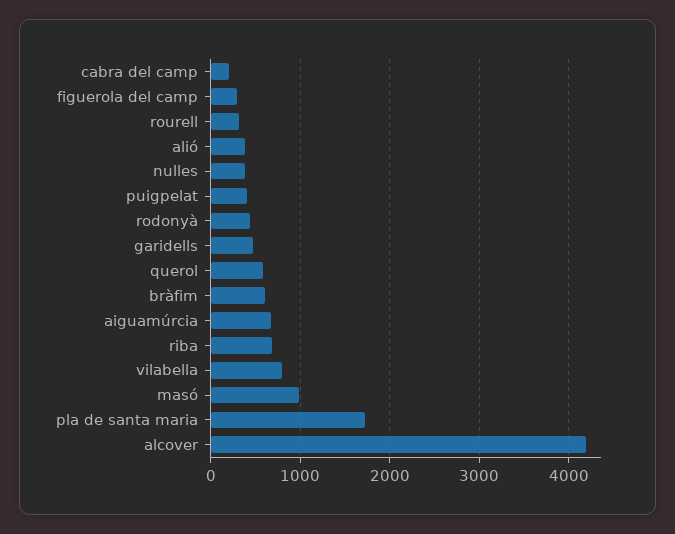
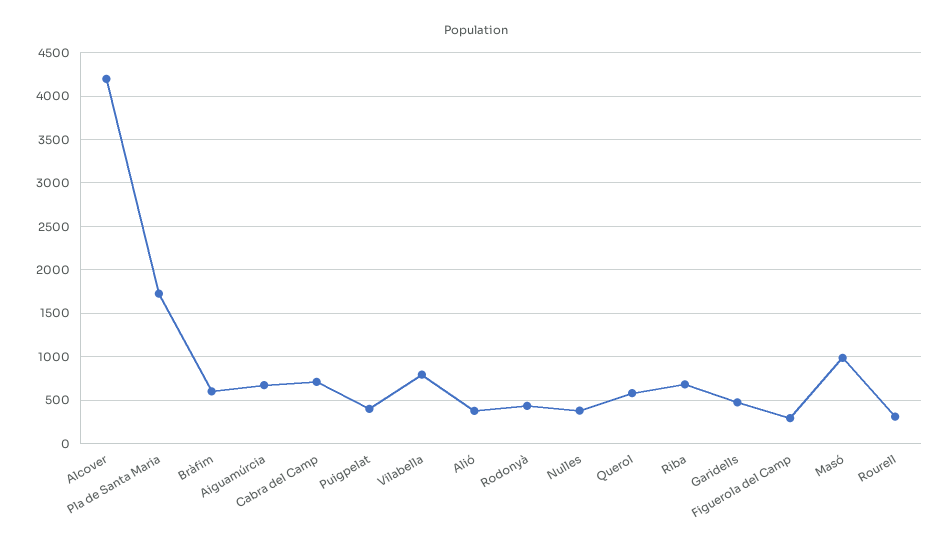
  {
-   "cabra del camp": 200,
+   "cabra del camp": 700,
    "figuerola del camp": 300,
    "rourell": 300,
    "alió": 400,
    "nulles": 400,
    "puigpelat": 400,
    "rodonyà": 400,
    "garidells": 500,
    "querol": 600,
    "bràfim": 600,
    "aiguamúrcia": 700,
    "riba": 700,
    "vilabella": 800,
    "masó": 1000,
    "pla de santa maria": 1700,
    "alcover": 4200
  }

